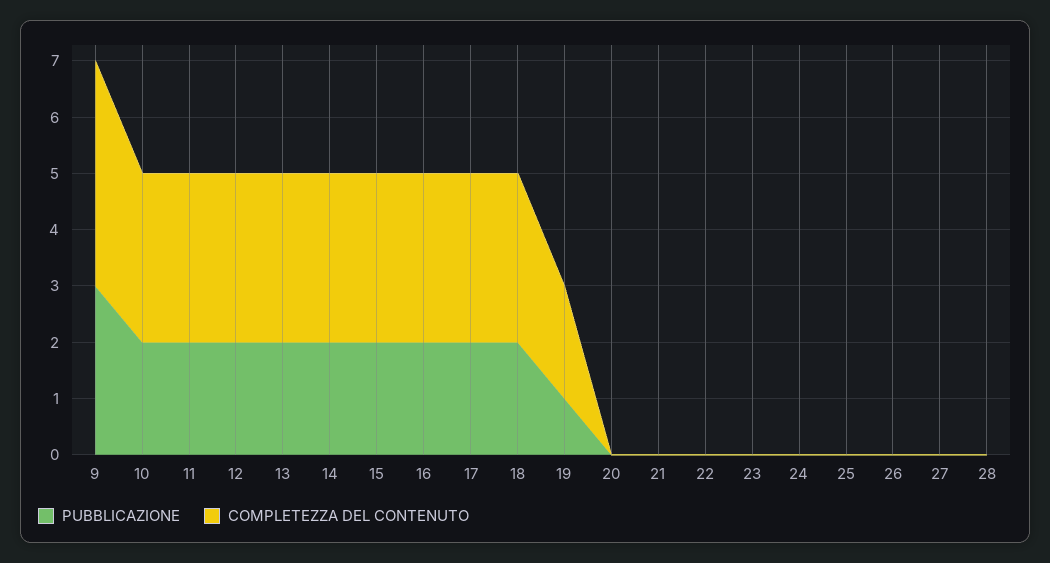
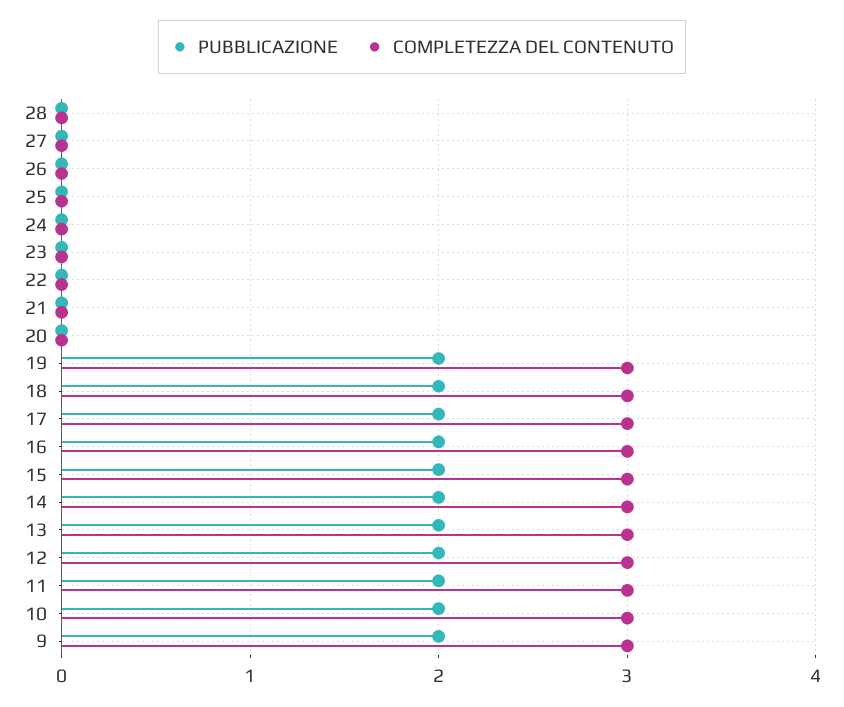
  {
    "PUBBLICAZIONE": {
-     "9": 3,
+     "9": 2,
      "10": 2,
      "11": 2,
      "12": 2,
      "13": 2,
      "14": 2,
      "15": 2,
      "16": 2,
      "17": 2,
      "18": 2,
-     "19": 1,
+     "19": 2,
      "20": 0,
      "21": 0,
      "22": 0,
      "23": 0,
      "24": 0,
      "25": 0,
      "26": 0,
      "27": 0,
      "28": 0
    },
    "COMPLETEZZA DEL CONTENUTO": {
-     "9": 4,
+     "9": 3,
      "10": 3,
      "11": 3,
      "12": 3,
      "13": 3,
      "14": 3,
      "15": 3,
      "16": 3,
      "17": 3,
      "18": 3,
-     "19": 2,
+     "19": 3,
      "20": 0,
      "21": 0,
      "22": 0,
      "23": 0,
      "24": 0,
      "25": 0,
      "26": 0,
      "27": 0,
      "28": 0
    }
  }

